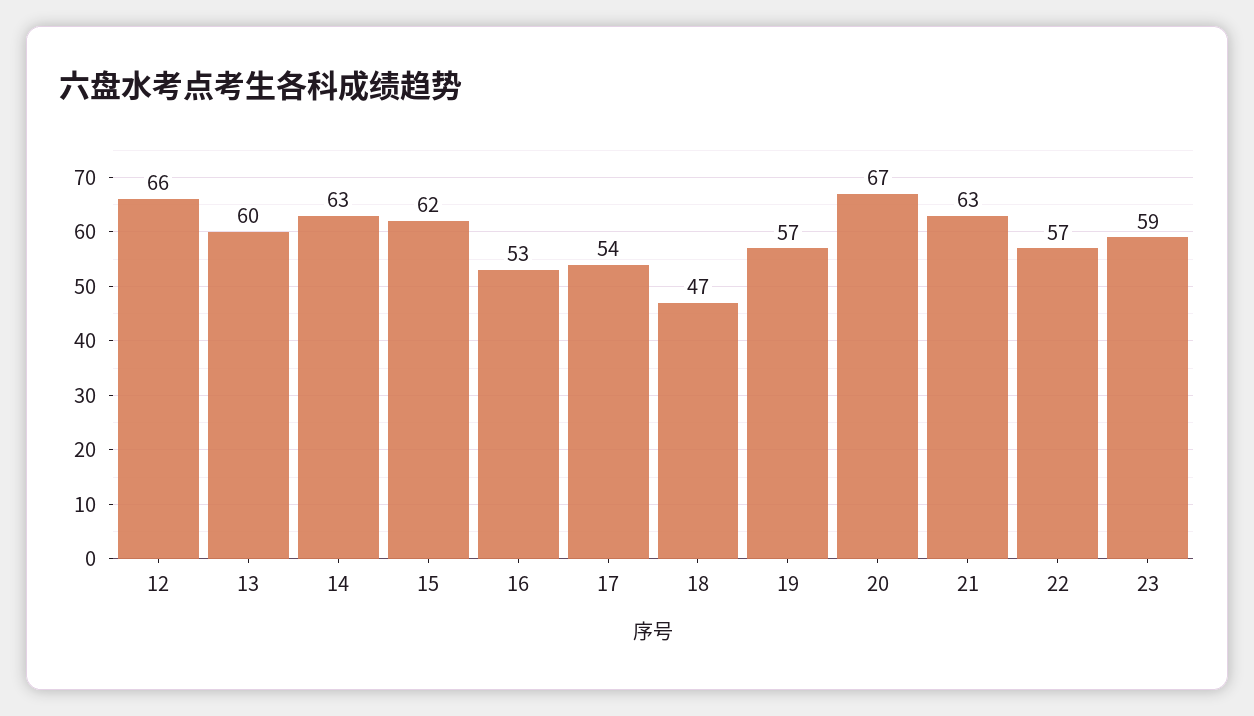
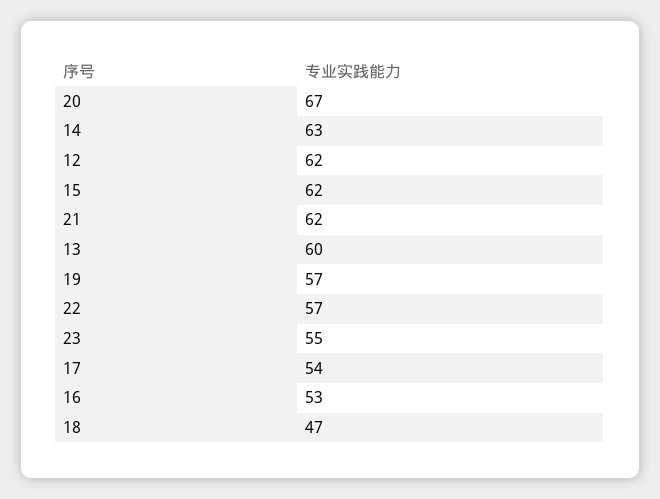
  {
-   "12": 66,
+   "12": 62,
    "13": 60,
    "14": 63,
    "15": 62,
    "16": 53,
    "17": 54,
    "18": 47,
    "19": 57,
    "20": 67,
-   "21": 63,
+   "21": 62,
    "22": 57,
-   "23": 59
+   "23": 55
  }

